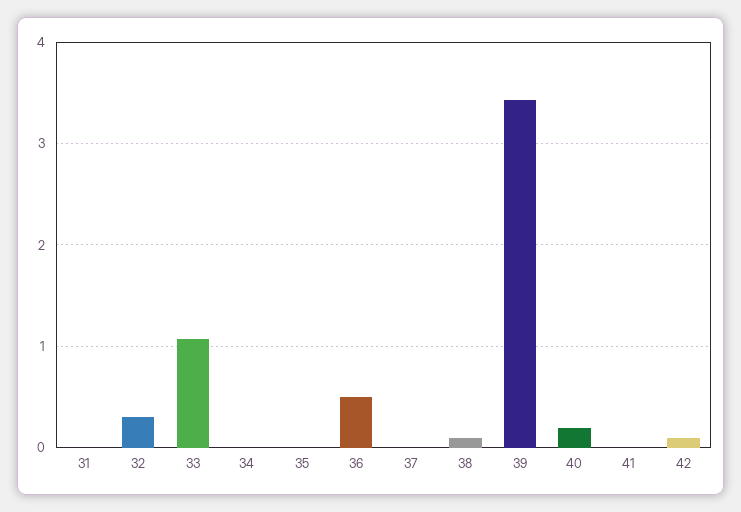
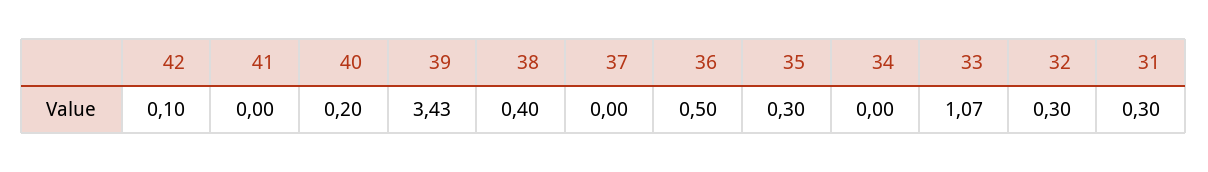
  {
-   "31": 0,
+   "31": 0.3,
    "32": 0.3,
    "33": 1.07,
    "34": 0,
-   "35": 0,
+   "35": 0.3,
    "36": 0.5,
    "37": 0,
-   "38": 0.1,
+   "38": 0.4,
    "39": 3.43,
    "40": 0.2,
    "41": 0,
    "42": 0.1
  }

